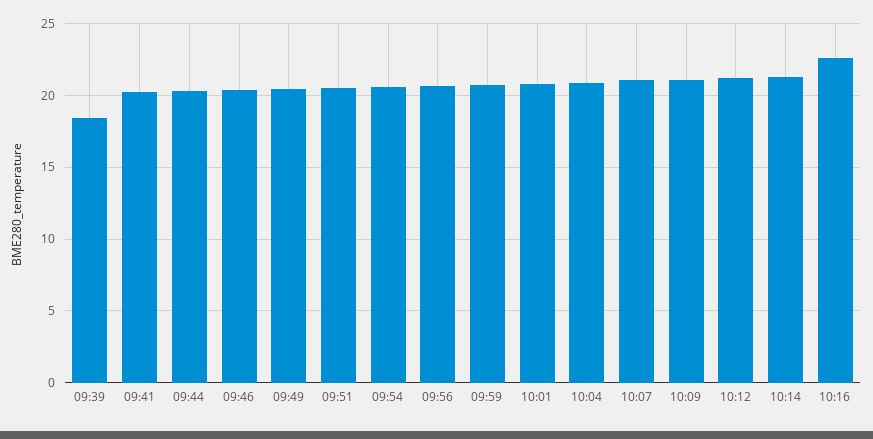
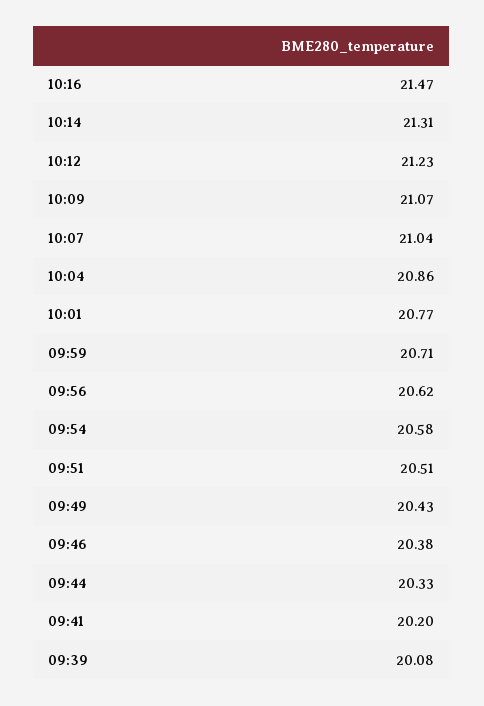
  {
-   "09:39": 18.5,
+   "09:39": 20.08,
    "09:41": 20.2,
    "09:44": 20.33,
    "09:46": 20.38,
    "09:49": 20.43,
    "09:51": 20.51,
    "09:54": 20.58,
    "09:56": 20.62,
    "09:59": 20.71,
    "10:01": 20.77,
    "10:04": 20.86,
    "10:07": 21.04,
    "10:09": 21.07,
    "10:12": 21.23,
    "10:14": 21.31,
-   "10:16": 22.5
+   "10:16": 21.47
  }

